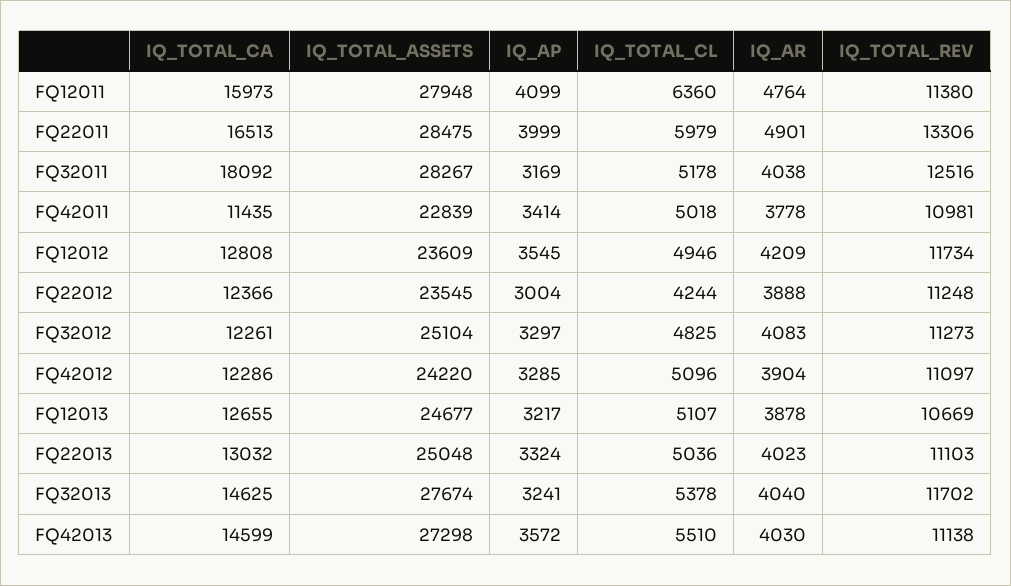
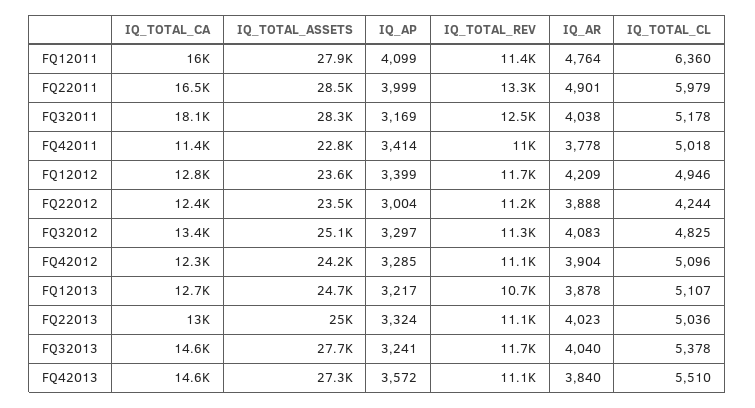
  {
    "IQ_TOTAL_CA": {
      "FQ12011": 15973,
      "FQ22011": 16513,
      "FQ32011": 18092,
      "FQ42011": 11435,
      "FQ12012": 12808,
      "FQ22012": 12366,
-     "FQ32012": 12261,
+     "FQ32012": 13400,
      "FQ42012": 12286,
      "FQ12013": 12655,
      "FQ22013": 13032,
      "FQ32013": 14625,
      "FQ42013": 14599
    },
    "IQ_TOTAL_ASSETS": {
      "FQ12011": 27948,
      "FQ22011": 28475,
      "FQ32011": 28267,
      "FQ42011": 22839,
      "FQ12012": 23609,
      "FQ22012": 23545,
      "FQ32012": 25104,
      "FQ42012": 24220,
      "FQ12013": 24677,
      "FQ22013": 25048,
      "FQ32013": 27674,
      "FQ42013": 27298
    },
    "IQ_AP": {
      "FQ12011": 4099,
      "FQ22011": 3999,
      "FQ32011": 3169,
      "FQ42011": 3414,
-     "FQ12012": 3545,
+     "FQ12012": 3399,
      "FQ22012": 3004,
      "FQ32012": 3297,
      "FQ42012": 3285,
      "FQ12013": 3217,
      "FQ22013": 3324,
      "FQ32013": 3241,
      "FQ42013": 3572
    },
    "IQ_TOTAL_CL": {
      "FQ12011": 6360,
      "FQ22011": 5979,
      "FQ32011": 5178,
      "FQ42011": 5018,
      "FQ12012": 4946,
      "FQ22012": 4244,
      "FQ32012": 4825,
      "FQ42012": 5096,
      "FQ12013": 5107,
      "FQ22013": 5036,
      "FQ32013": 5378,
      "FQ42013": 5510
    },
    "IQ_AR": {
      "FQ12011": 4764,
      "FQ22011": 4901,
      "FQ32011": 4038,
      "FQ42011": 3778,
      "FQ12012": 4209,
      "FQ22012": 3888,
      "FQ32012": 4083,
      "FQ42012": 3904,
      "FQ12013": 3878,
      "FQ22013": 4023,
      "FQ32013": 4040,
-     "FQ42013": 4030
+     "FQ42013": 3840
    },
    "IQ_TOTAL_REV": {
      "FQ12011": 11380,
      "FQ22011": 13306,
      "FQ32011": 12516,
      "FQ42011": 10981,
      "FQ12012": 11734,
      "FQ22012": 11248,
      "FQ32012": 11273,
      "FQ42012": 11097,
      "FQ12013": 10669,
      "FQ22013": 11103,
      "FQ32013": 11702,
      "FQ42013": 11138
    }
  }

